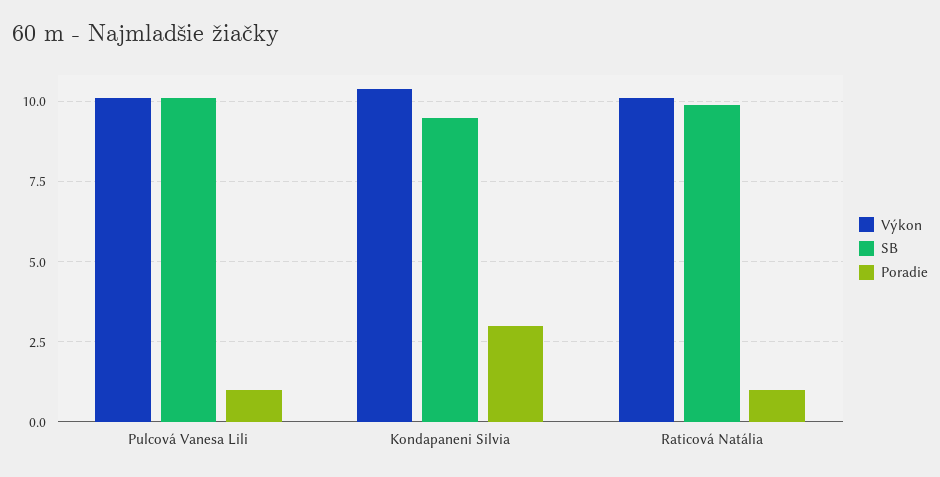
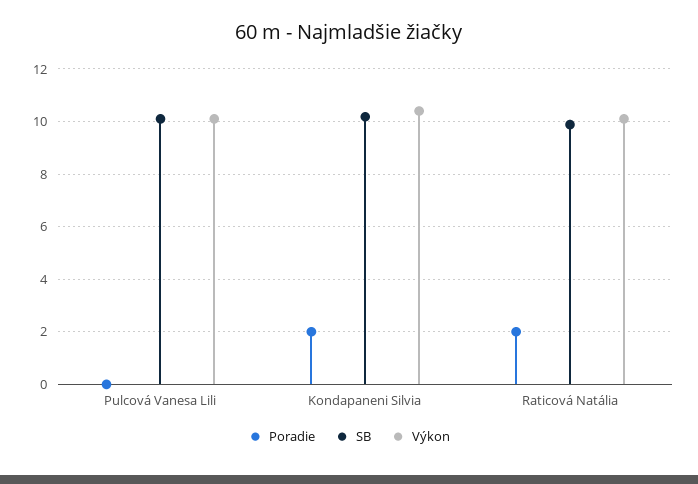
  {
    "Výkon": {
      "Pulcová Vanesa Lili": 10,
      "Kondapaneni Silvia": 10.5,
      "Raticová Natália": 10
    },
    "SB": {
      "Pulcová Vanesa Lili": 10,
-     "Kondapaneni Silvia": 9.5,
+     "Kondapaneni Silvia": 10.25,
      "Raticová Natália": 10
    },
    "Poradie": {
-     "Pulcová Vanesa Lili": 1,
+     "Pulcová Vanesa Lili": 0,
-     "Kondapaneni Silvia": 3,
+     "Kondapaneni Silvia": 2,
-     "Raticová Natália": 1
+     "Raticová Natália": 2
    }
  }

